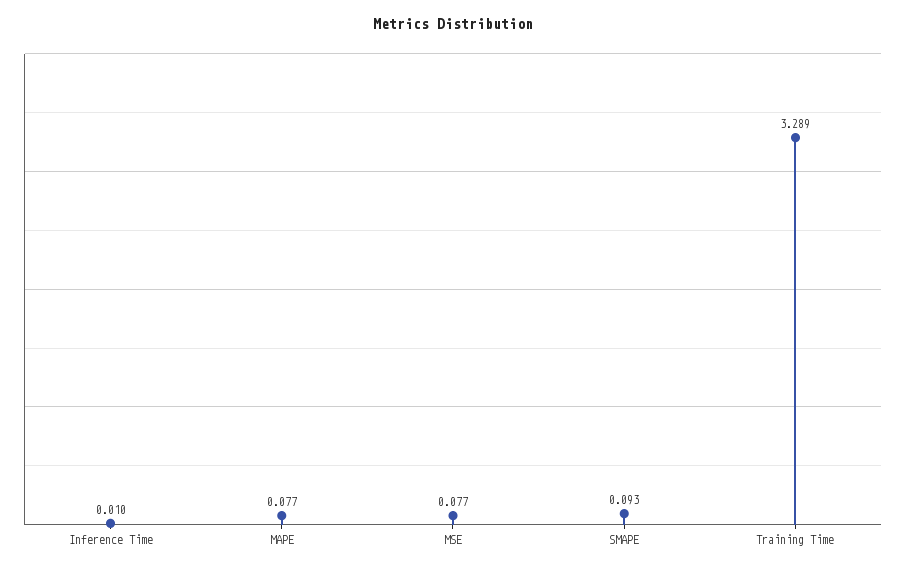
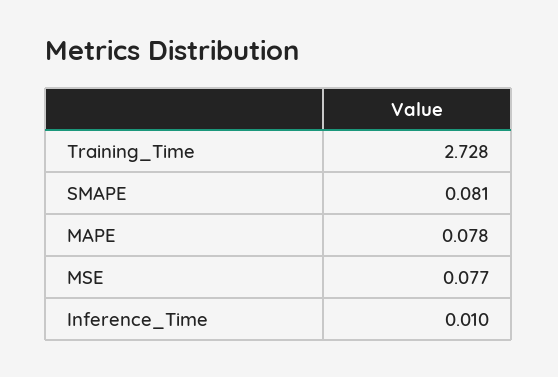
  {
    "Inference Time": 0.01,
-   "MAPE": 0.077,
+   "MAPE": 0.078,
    "MSE": 0.077,
-   "SMAPE": 0.093,
+   "SMAPE": 0.081,
-   "Training Time": 3.289
+   "Training Time": 2.728
  }

